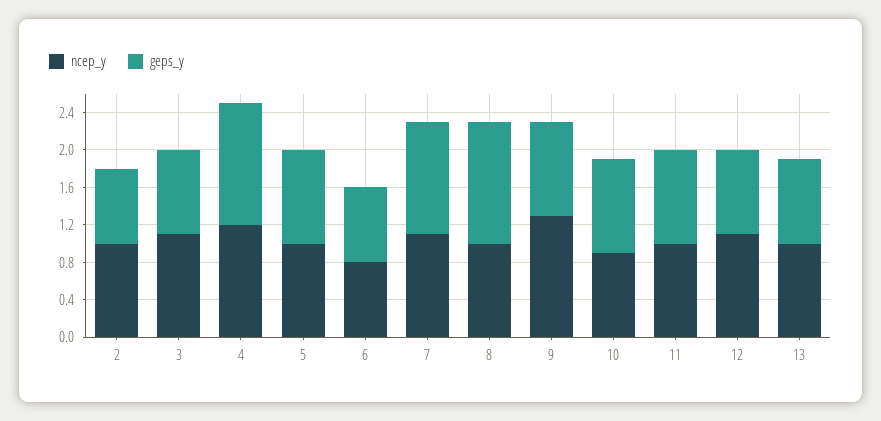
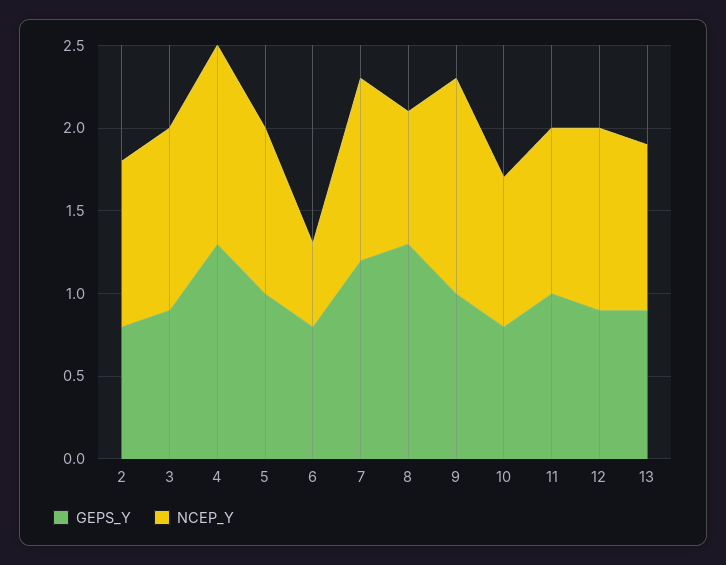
  {
    "ncep_y": {
      "2": 1,
      "3": 1.1,
      "4": 1.2,
      "5": 1,
-     "6": 0.8,
+     "6": 0.5,
      "7": 1.1,
-     "8": 1,
+     "8": 0.8,
      "9": 1.3,
      "10": 0.9,
      "11": 1,
      "12": 1.1,
      "13": 1
    },
    "geps_y": {
      "2": 0.8,
      "3": 0.9,
      "4": 1.3,
      "5": 1,
      "6": 0.8,
      "7": 1.2,
      "8": 1.3,
      "9": 1,
-     "10": 1,
+     "10": 0.8,
      "11": 1,
      "12": 0.9,
      "13": 0.9
    }
  }

